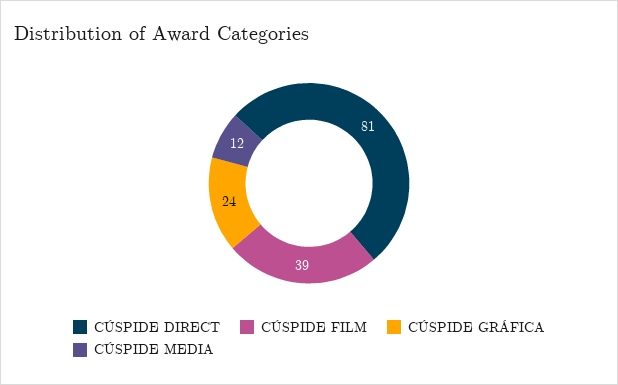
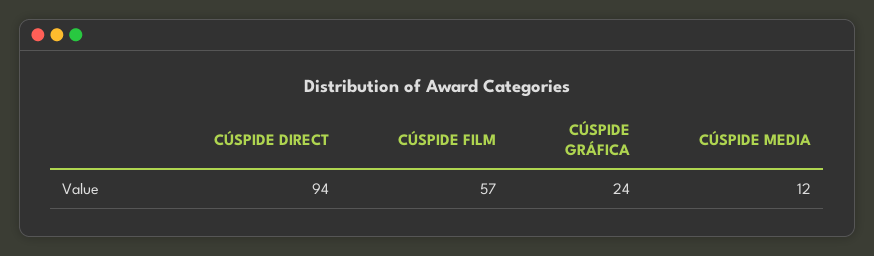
  {
-   "CÚSPIDE DIRECT": 81,
+   "CÚSPIDE DIRECT": 94,
-   "CÚSPIDE FILM": 39,
+   "CÚSPIDE FILM": 57,
    "CÚSPIDE GRÁFICA": 24,
    "CÚSPIDE MEDIA": 12
  }

